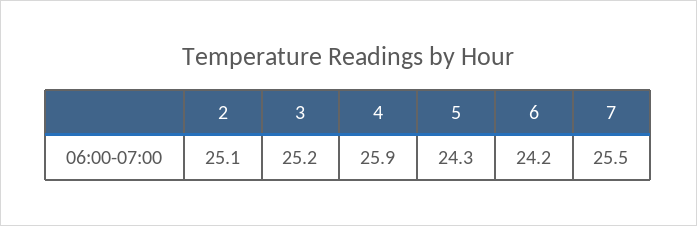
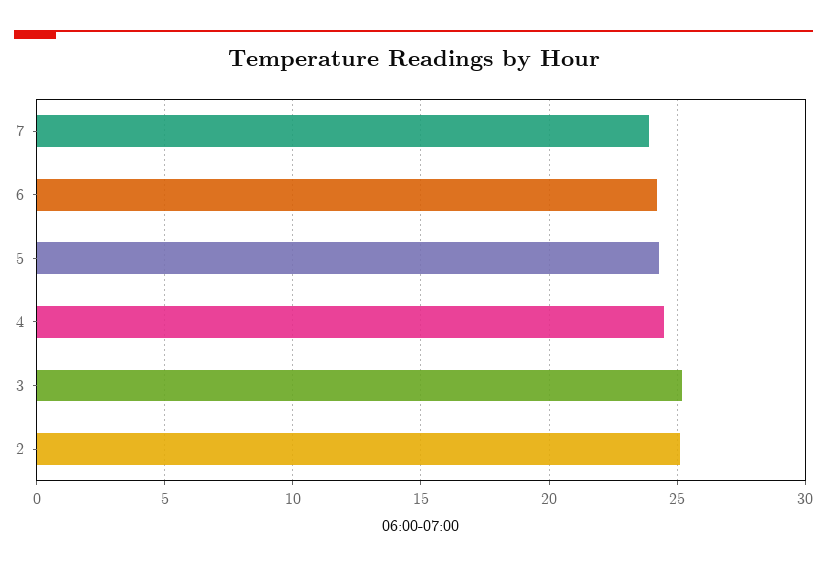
  {
    "2": 25.1,
    "3": 25.2,
-   "4": 25.9,
+   "4": 24.5,
    "5": 24.3,
    "6": 24.2,
-   "7": 25.5
+   "7": 24
  }

